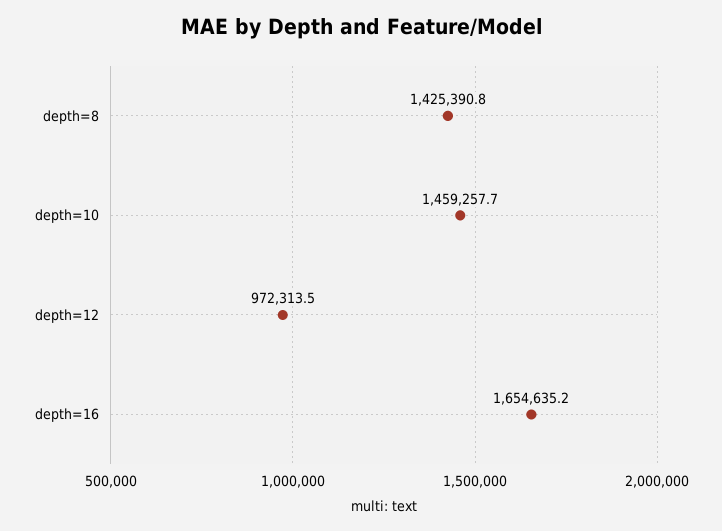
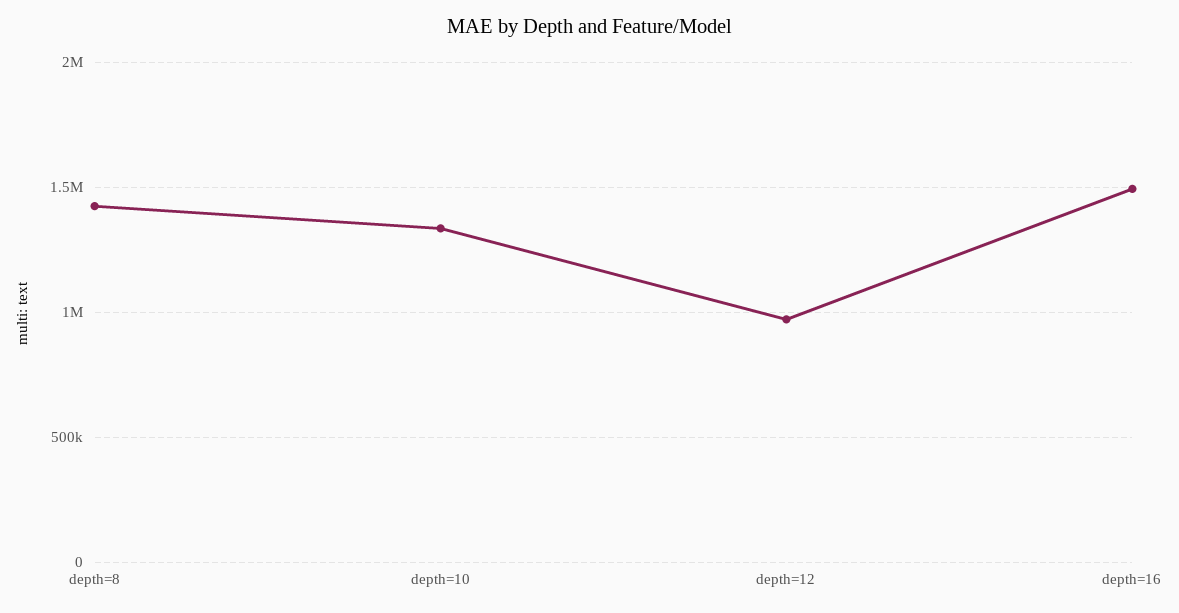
  {
    "depth=8": 1425390.8,
-   "depth=10": 1459257.7,
+   "depth=10": 1350000,
    "depth=12": 972313.5,
-   "depth=16": 1654635.2
+   "depth=16": 1500000
  }

